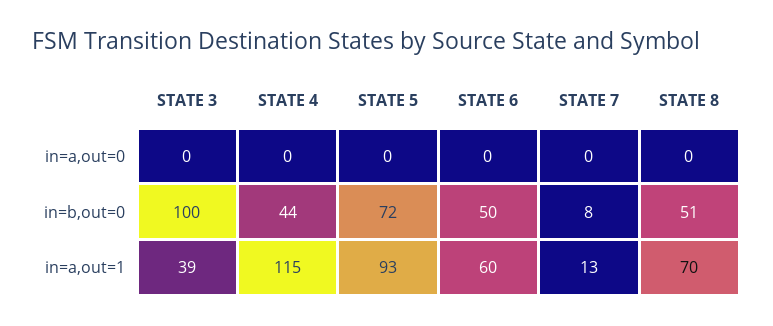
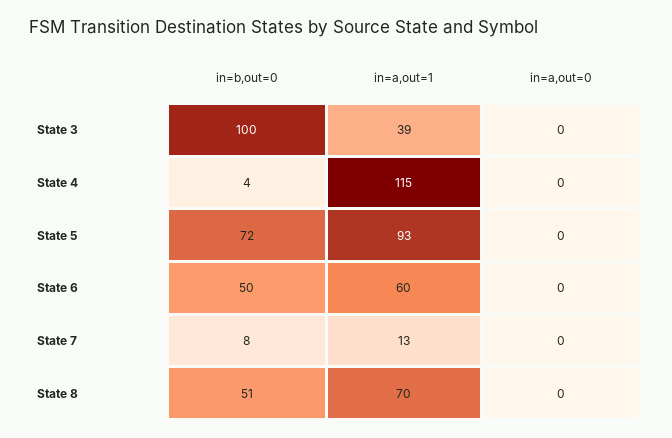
  {
    "STATE 3": {
      "in=a,out=0": 0,
      "in=b,out=0": 100,
      "in=a,out=1": 39
    },
    "STATE 4": {
      "in=a,out=0": 0,
-     "in=b,out=0": 44,
+     "in=b,out=0": 4,
      "in=a,out=1": 115
    },
    "STATE 5": {
      "in=a,out=0": 0,
      "in=b,out=0": 72,
      "in=a,out=1": 93
    },
    "STATE 6": {
      "in=a,out=0": 0,
      "in=b,out=0": 50,
      "in=a,out=1": 60
    },
    "STATE 7": {
      "in=a,out=0": 0,
      "in=b,out=0": 8,
      "in=a,out=1": 13
    },
    "STATE 8": {
      "in=a,out=0": 0,
      "in=b,out=0": 51,
      "in=a,out=1": 70
    }
  }

